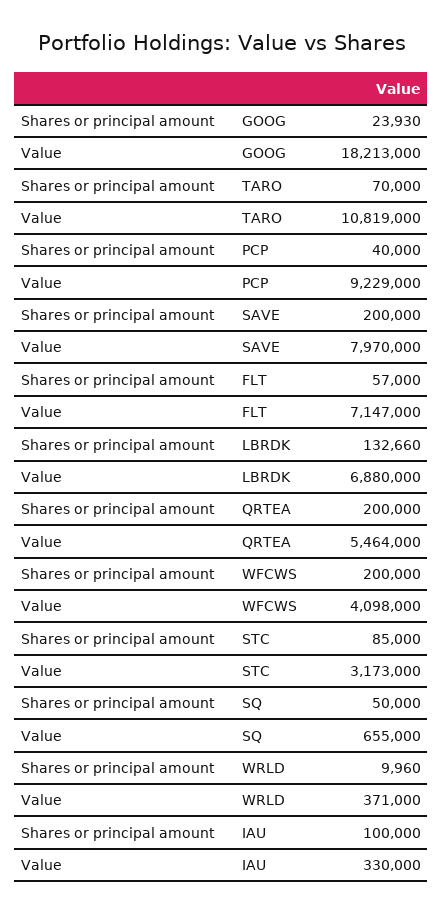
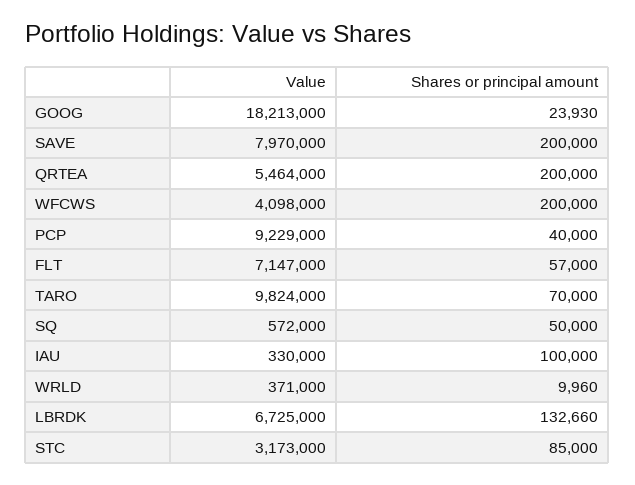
  {
    "Shares or principal amount": {
      "GOOG": 23930,
      "TARO": 70000,
      "PCP": 40000,
      "SAVE": 200000,
      "FLT": 57000,
      "LBRDK": 132660,
      "QRTEA": 200000,
      "WFCWS": 200000,
      "STC": 85000,
      "SQ": 50000,
      "WRLD": 9960,
      "IAU": 100000
    },
    "Value": {
      "GOOG": 18213000,
-     "TARO": 10819000,
+     "TARO": 9824000,
      "PCP": 9229000,
      "SAVE": 7970000,
      "FLT": 7147000,
-     "LBRDK": 6880000,
+     "LBRDK": 6725000,
      "QRTEA": 5464000,
      "WFCWS": 4098000,
      "STC": 3173000,
-     "SQ": 655000,
+     "SQ": 572000,
      "WRLD": 371000,
      "IAU": 330000
    }
  }

